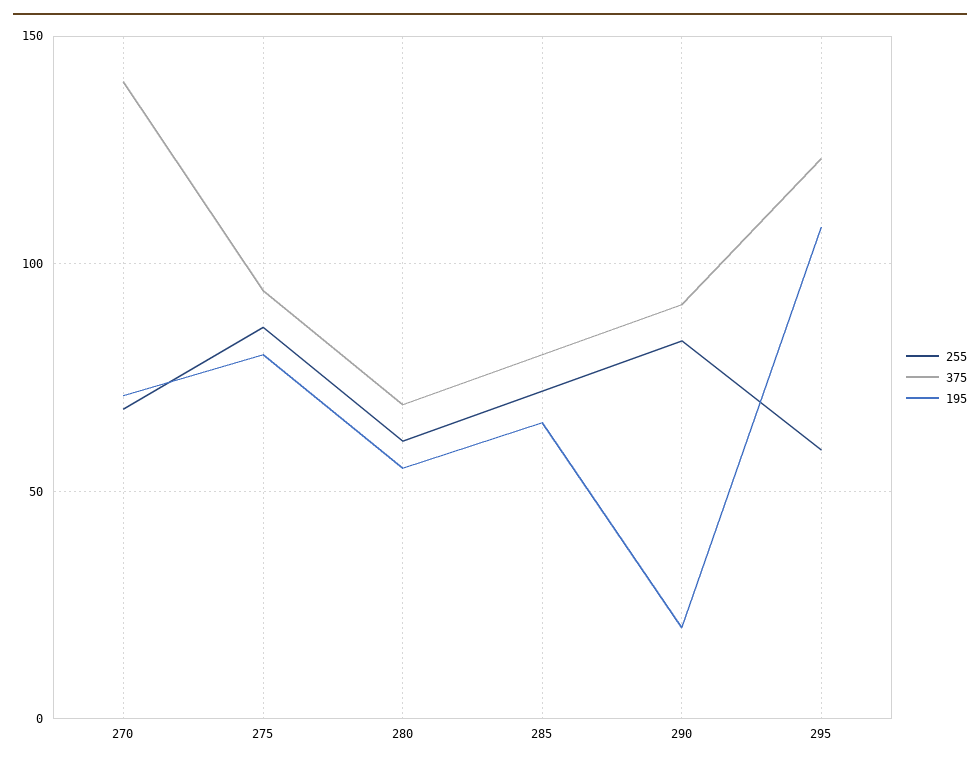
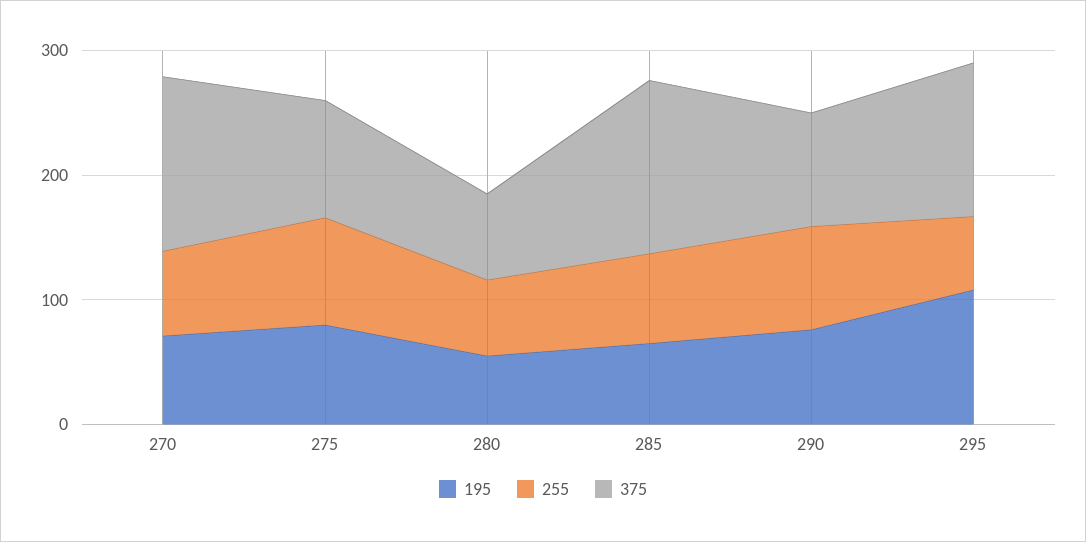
  {
    "255": {
      "270": 70,
      "275": 85,
      "280": 60,
      "285": 70,
      "290": 85,
      "295": 60
    },
    "375": {
      "270": 140,
      "275": 95,
      "280": 70,
-     "285": 80,
+     "285": 140,
      "290": 90,
      "295": 125
    },
    "195": {
      "270": 70,
      "275": 80,
      "280": 55,
      "285": 65,
-     "290": 20,
+     "290": 80,
      "295": 110
    }
  }

